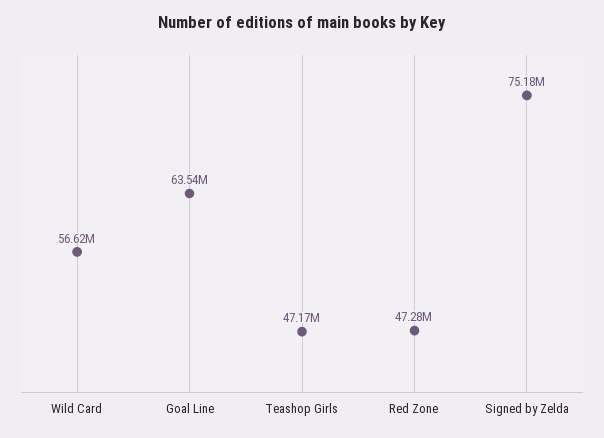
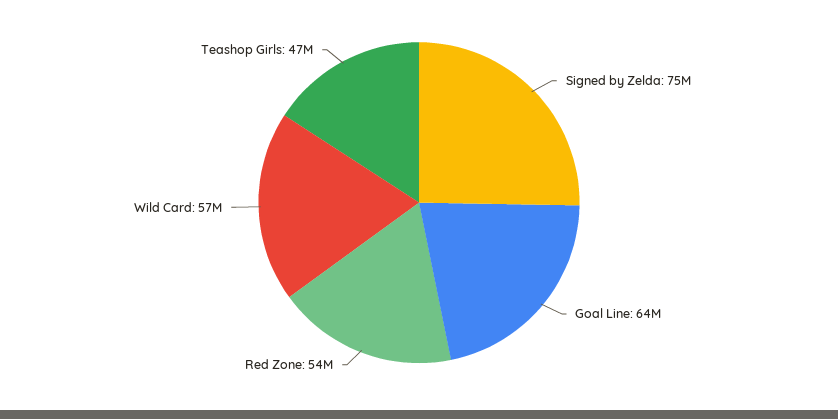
  {
    "Wild Card": 56620000,
    "Goal Line": 63540000,
    "Teashop Girls": 47170000,
-   "Red Zone": 47280000,
+   "Red Zone": 54000000,
    "Signed by Zelda": 75180000
  }

